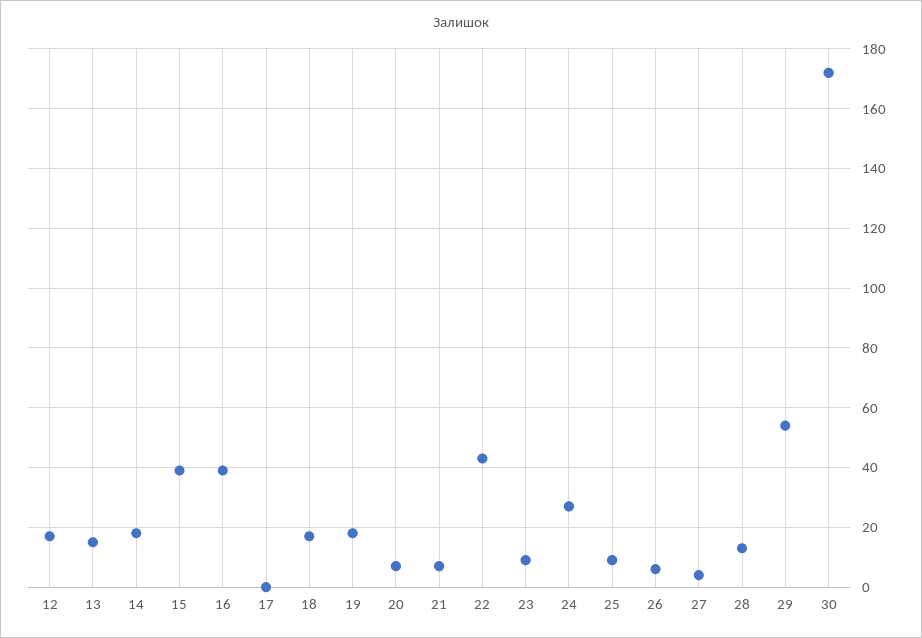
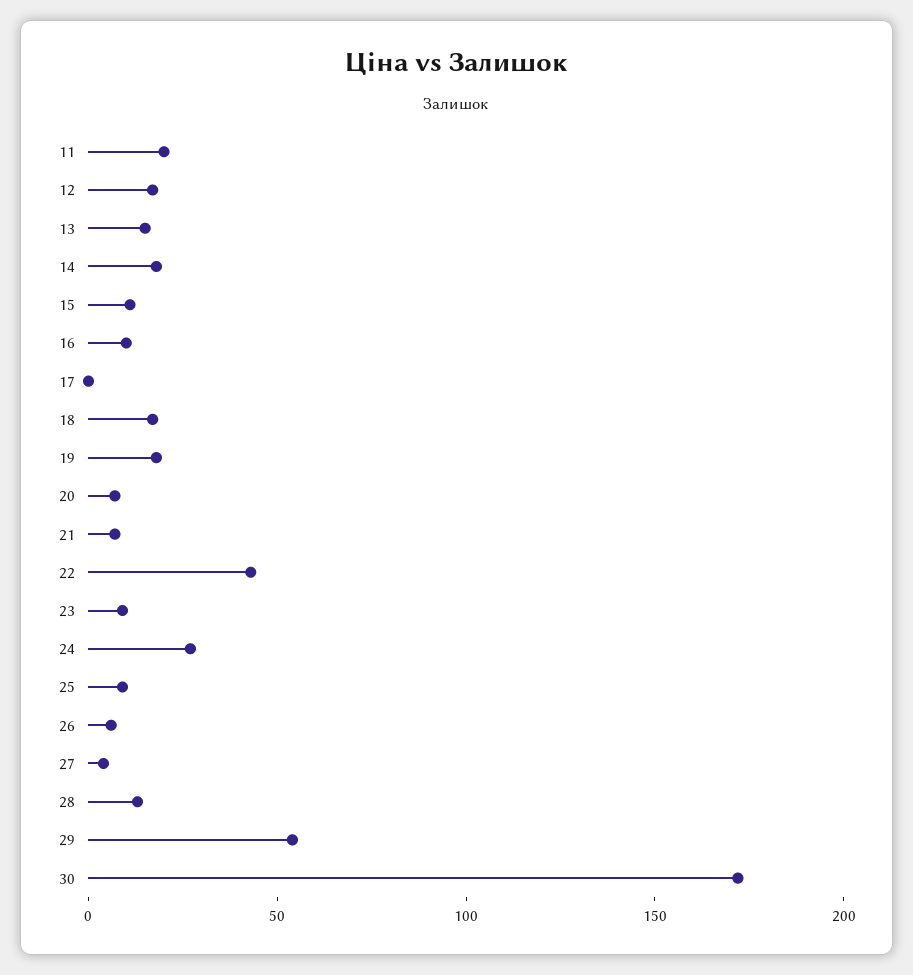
  {
    "12": 15,
    "13": 15,
    "14": 20,
-   "15": 40,
+   "15": 10,
-   "16": 40,
+   "16": 10,
    "17": 0,
    "18": 15,
    "19": 20,
    "20": 5,
    "21": 5,
    "22": 45,
    "23": 10,
    "24": 25,
    "25": 10,
    "26": 5,
    "27": 5,
    "28": 15,
    "29": 55,
-   "30": 170
+   "30": 170,
+   "11": 20
  }

